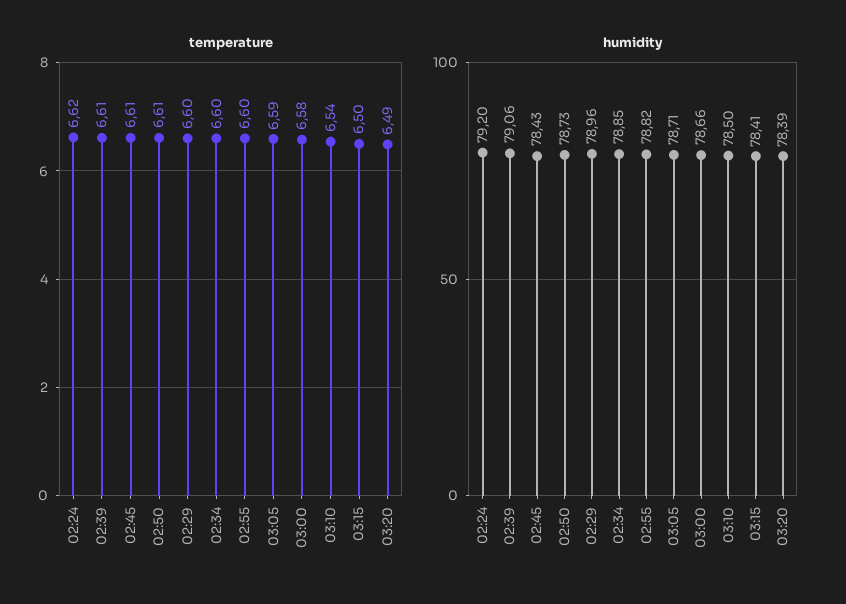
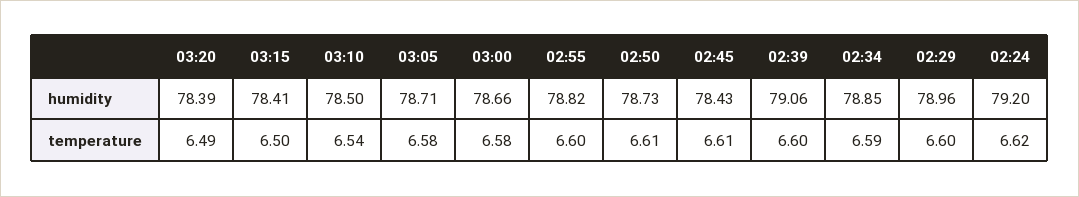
  {
    "temperature": {
      "02:24": 6.62,
-     "02:39": 6.61,
+     "02:39": 6.6,
      "02:45": 6.61,
      "02:50": 6.61,
      "02:29": 6.6,
-     "02:34": 6.6,
+     "02:34": 6.59,
      "02:55": 6.6,
-     "03:05": 6.59,
+     "03:05": 6.58,
      "03:00": 6.58,
      "03:10": 6.54,
      "03:15": 6.5,
      "03:20": 6.49
    },
    "humidity": {
      "02:24": 79.2,
      "02:39": 79.06,
      "02:45": 78.43,
      "02:50": 78.73,
      "02:29": 78.96,
      "02:34": 78.85,
      "02:55": 78.82,
      "03:05": 78.71,
      "03:00": 78.66,
      "03:10": 78.5,
      "03:15": 78.41,
      "03:20": 78.39
    }
  }

